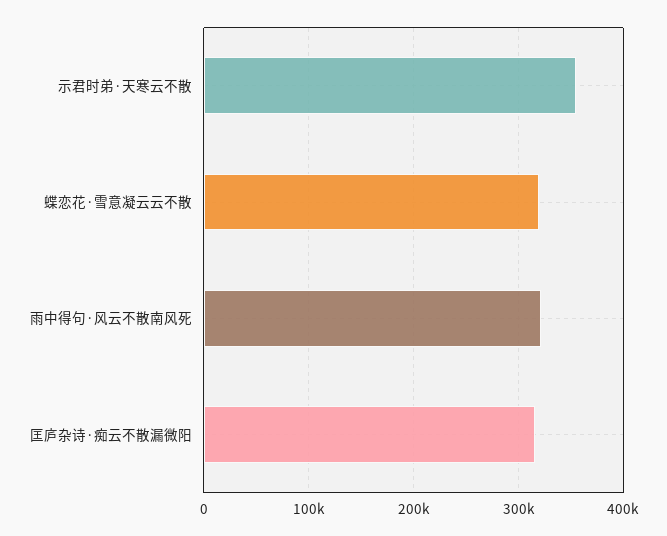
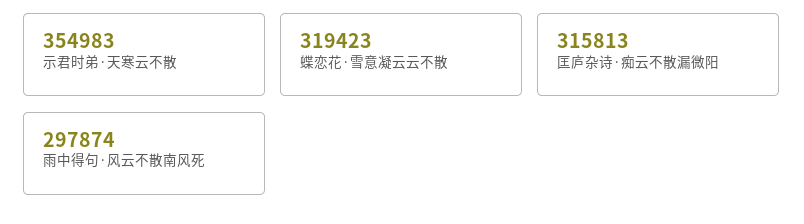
  {
    "示君时弟·天寒云不散": 354983,
    "蝶恋花·雪意凝云云不散": 319423,
-   "雨中得句·风云不散南风死": 320000,
+   "雨中得句·风云不散南风死": 297874,
    "匡庐杂诗·痴云不散漏微阳": 315813
  }

